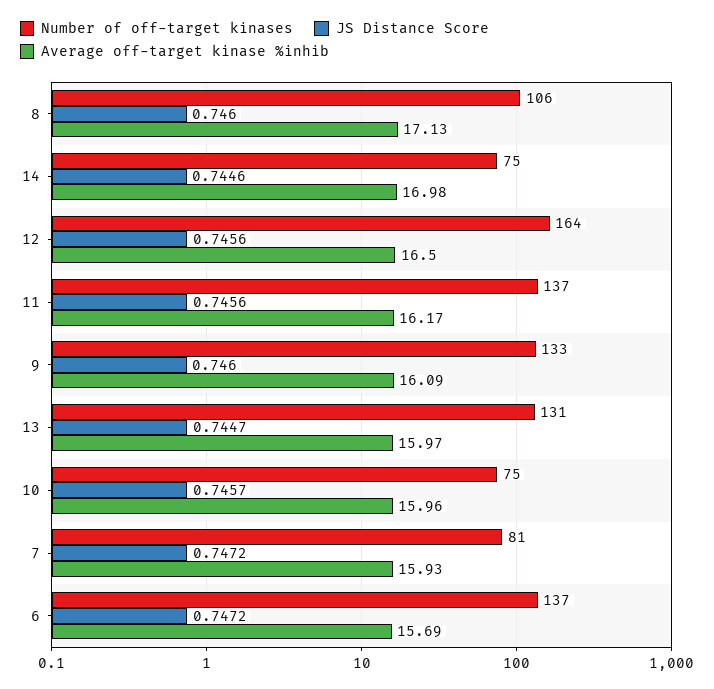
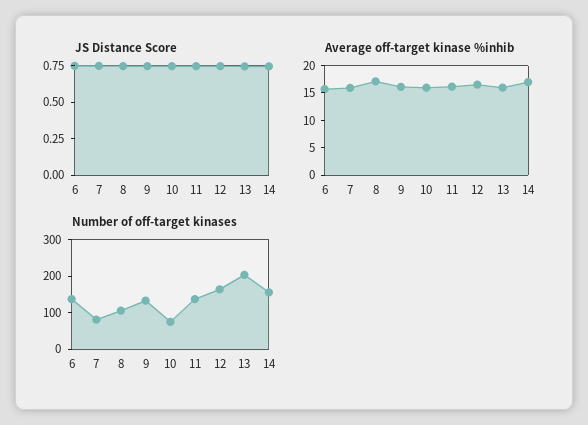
  {
    "Number of off-target kinases": {
      "8": 106,
-     "14": 75,
+     "14": 150,
      "12": 164,
      "11": 137,
      "9": 133,
-     "13": 131,
+     "13": 200,
      "10": 75,
      "7": 81,
      "6": 137
    },
    "JS Distance Score": {
      "8": 0.746,
      "14": 0.7446,
      "12": 0.7456,
      "11": 0.7456,
      "9": 0.746,
      "13": 0.7447,
      "10": 0.7457,
      "7": 0.7472,
      "6": 0.7472
    },
    "Average off-target kinase %inhib": {
      "8": 17.13,
      "14": 16.98,
      "12": 16.5,
      "11": 16.17,
      "9": 16.09,
      "13": 15.97,
      "10": 15.96,
      "7": 15.93,
      "6": 15.69
    }
  }

